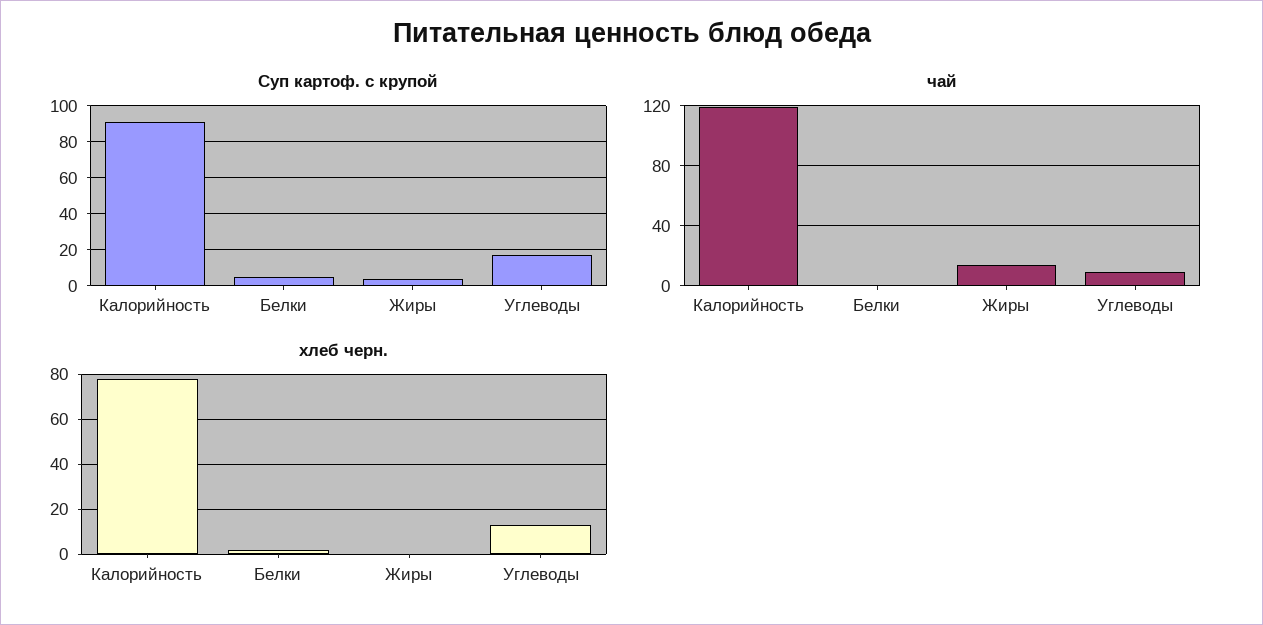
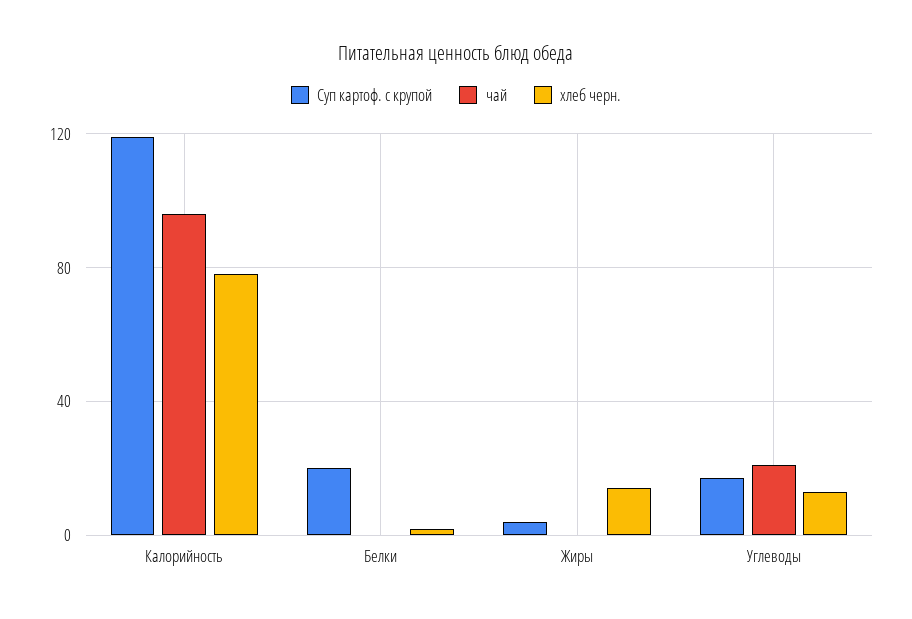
  {
    "Суп картоф. с крупой": {
-     "Калорийность": 90,
+     "Калорийность": 120,
-     "Белки": 5,
+     "Белки": 20,
      "Жиры": 5,
      "Углеводы": 15
    },
    "чай": {
-     "Калорийность": 120,
+     "Калорийность": 95,
      "Белки": 0,
-     "Жиры": 15,
+     "Жиры": 0,
-     "Углеводы": 10
+     "Углеводы": 20
    },
    "хлеб черн.": {
      "Калорийность": 80,
      "Белки": 0,
-     "Жиры": 0,
+     "Жиры": 15,
      "Углеводы": 15
    }
  }

